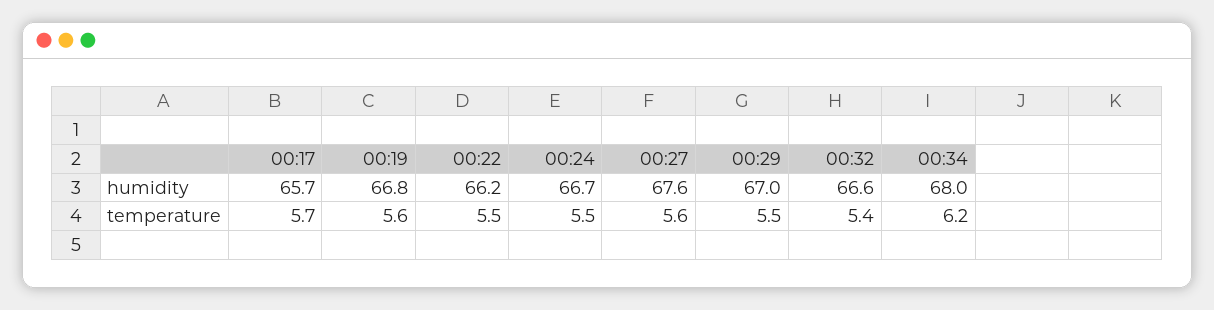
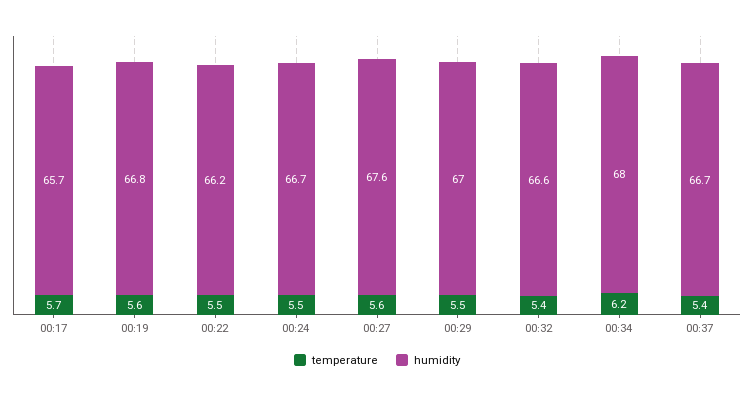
  {
    "humidity": {
      "00:17": 65.7,
      "00:19": 66.8,
      "00:22": 66.2,
      "00:24": 66.7,
      "00:27": 67.6,
      "00:29": 67,
      "00:32": 66.6,
-     "00:34": 68
+     "00:34": 68,
+     "00:37": 66.7
    },
    "temperature": {
      "00:17": 5.7,
      "00:19": 5.6,
      "00:22": 5.5,
      "00:24": 5.5,
      "00:27": 5.6,
      "00:29": 5.5,
      "00:32": 5.4,
-     "00:34": 6.2
+     "00:34": 6.2,
+     "00:37": 5.4
    }
  }

